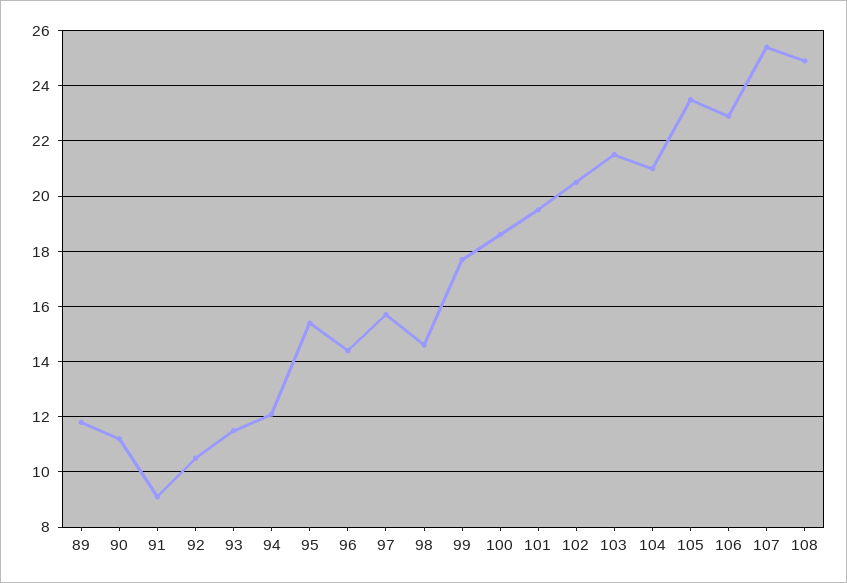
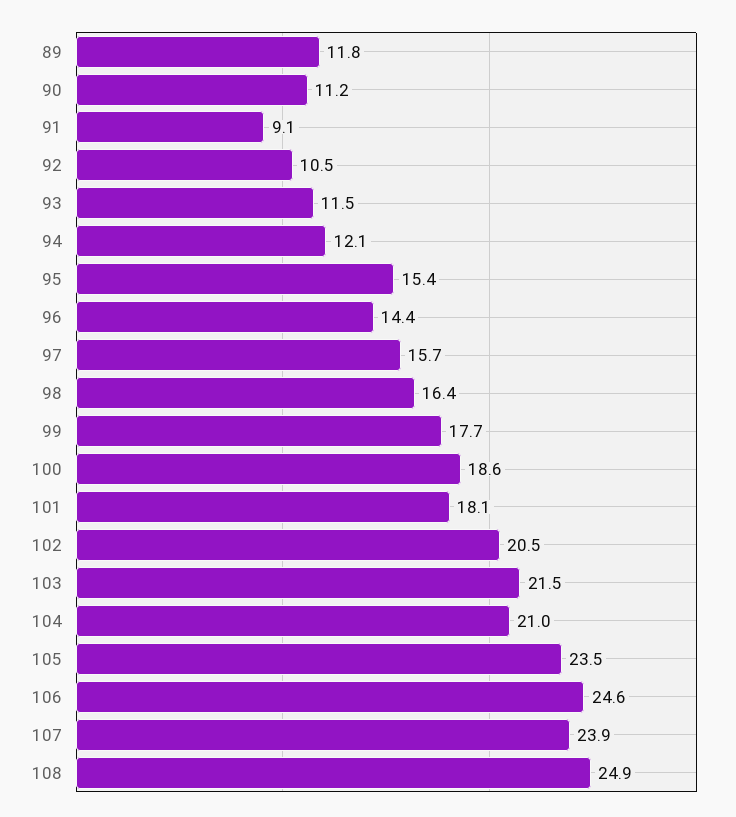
  {
    "89": 11.8,
    "90": 11.2,
    "91": 9.1,
    "92": 10.5,
    "93": 11.5,
    "94": 12.1,
    "95": 15.4,
    "96": 14.4,
    "97": 15.7,
-   "98": 14.5,
+   "98": 16.4,
    "99": 17.7,
    "100": 18.6,
-   "101": 19.5,
+   "101": 18.1,
    "102": 20.5,
    "103": 21.5,
    "104": 21,
    "105": 23.5,
-   "106": 23,
+   "106": 24.6,
-   "107": 25.5,
+   "107": 23.9,
    "108": 24.9
  }

